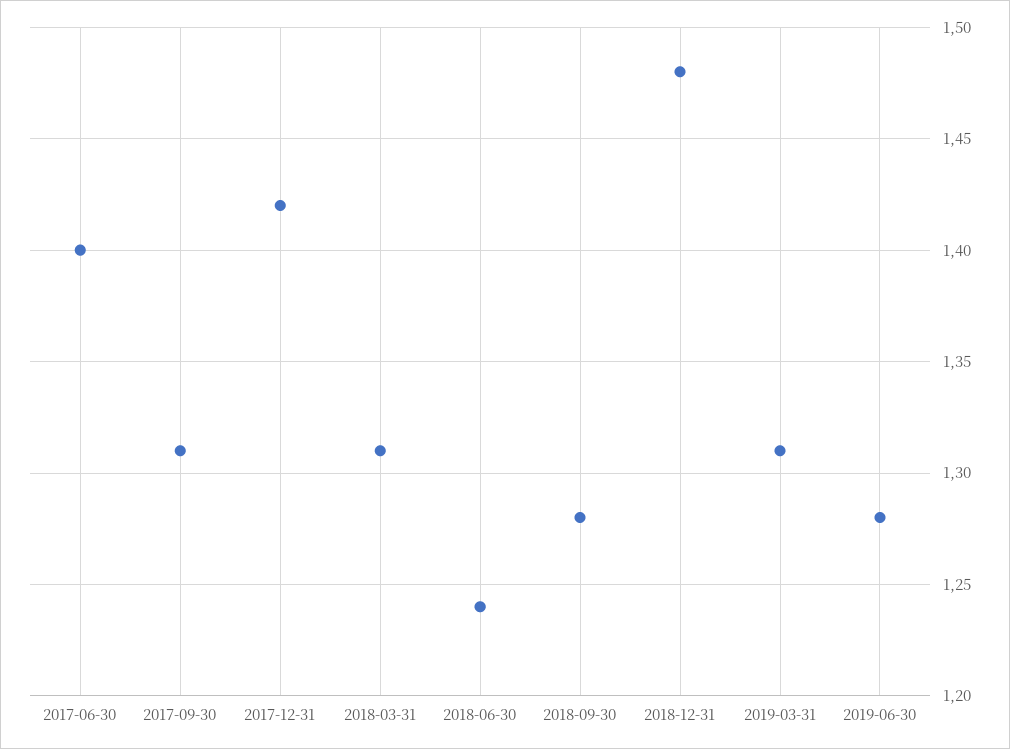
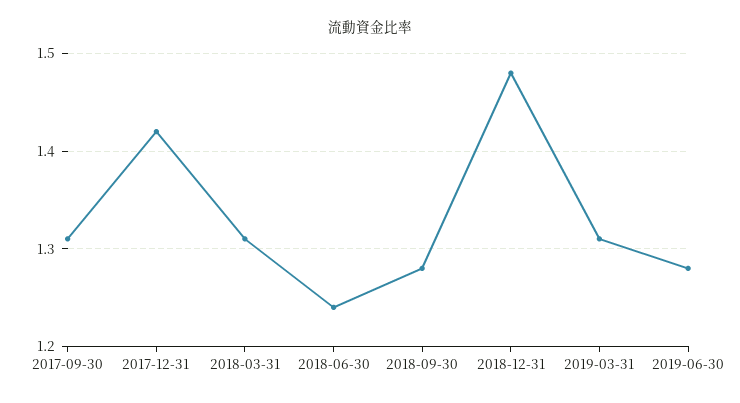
  {
-   "2017-06-30": 1.4,
    "2017-09-30": 1.31,
    "2017-12-31": 1.42,
    "2018-03-31": 1.31,
    "2018-06-30": 1.24,
    "2018-09-30": 1.28,
    "2018-12-31": 1.48,
    "2019-03-31": 1.31,
    "2019-06-30": 1.28
  }

